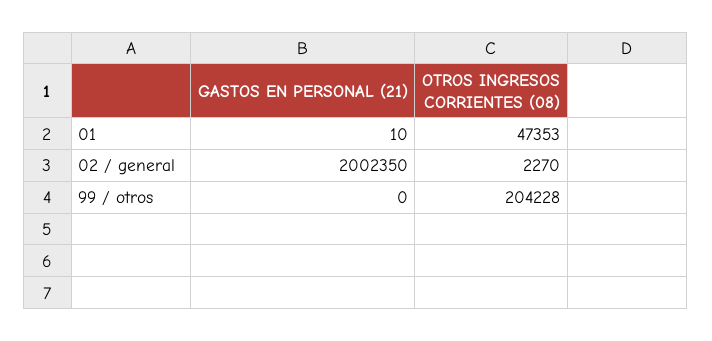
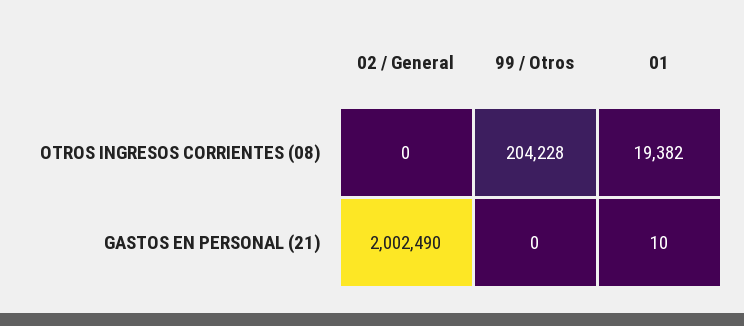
  {
    "GASTOS EN PERSONAL (21)": {
      "01": 10,
-     "02 / general": 2002350,
+     "02 / general": 2002490,
      "99 / otros": 0
    },
    "OTROS INGRESOS CORRIENTES (08)": {
-     "01": 47353,
+     "01": 19382,
-     "02 / general": 2270,
+     "02 / general": 0,
      "99 / otros": 204228
    }
  }

